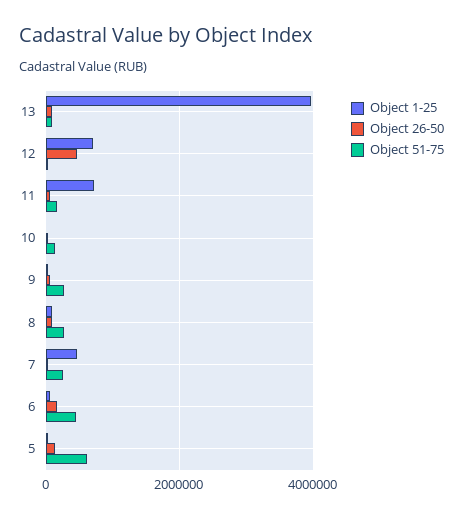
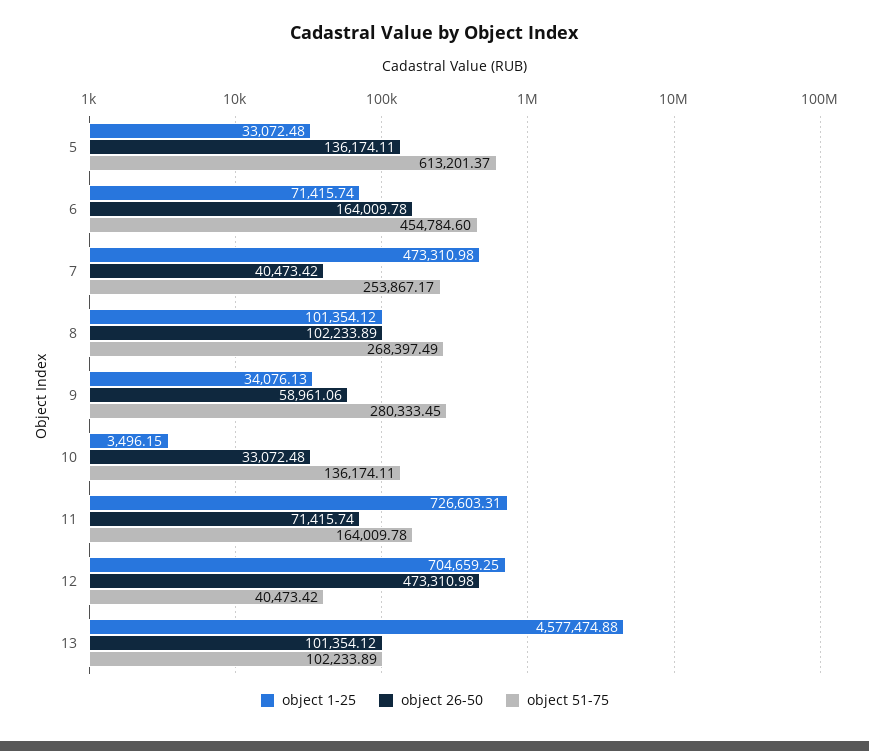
  {
    "Object 1-25": {
-     "13": 4000000,
+     "13": 4577474.88,
      "12": 704659.25,
      "11": 726603.31,
      "10": 3496.15,
      "9": 34076.13,
      "8": 101354.12,
      "7": 473310.98,
      "6": 71415.74,
      "5": 33072.48
    },
    "Object 26-50": {
      "13": 101354.12,
      "12": 473310.98,
      "11": 71415.74,
      "10": 33072.48,
      "9": 58961.06,
      "8": 102233.89,
      "7": 40473.42,
      "6": 164009.78,
      "5": 136174.11
    },
    "Object 51-75": {
      "13": 102233.89,
      "12": 40473.42,
      "11": 164009.78,
      "10": 136174.11,
      "9": 280333.45,
      "8": 268397.49,
      "7": 253867.17,
      "6": 454784.6,
      "5": 613201.37
    }
  }

